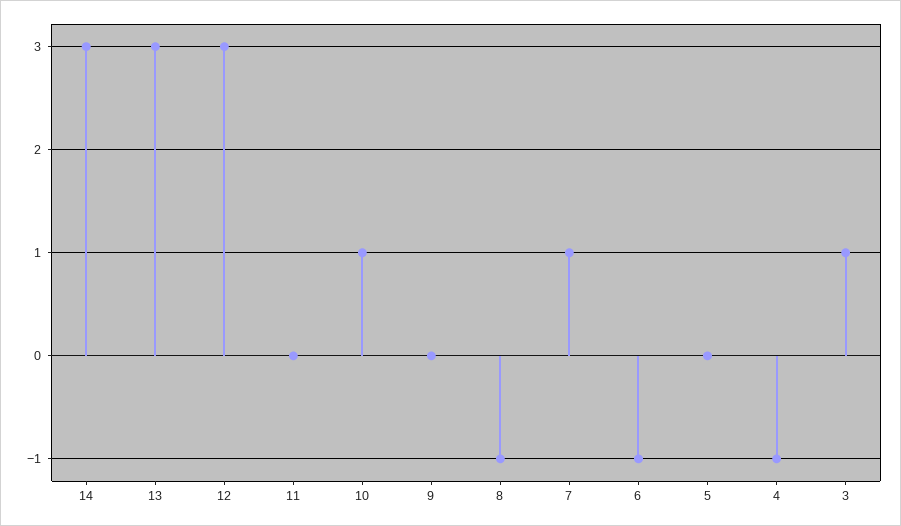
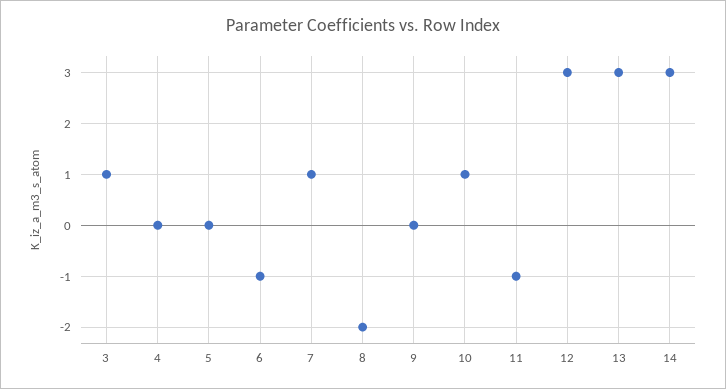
  {
    "14": 3,
    "13": 3,
    "12": 3,
-   "11": 0,
+   "11": -1,
    "10": 1,
    "9": 0,
-   "8": -1,
+   "8": -2,
    "7": 1,
    "6": -1,
    "5": 0,
-   "4": -1,
+   "4": 0,
    "3": 1
  }

